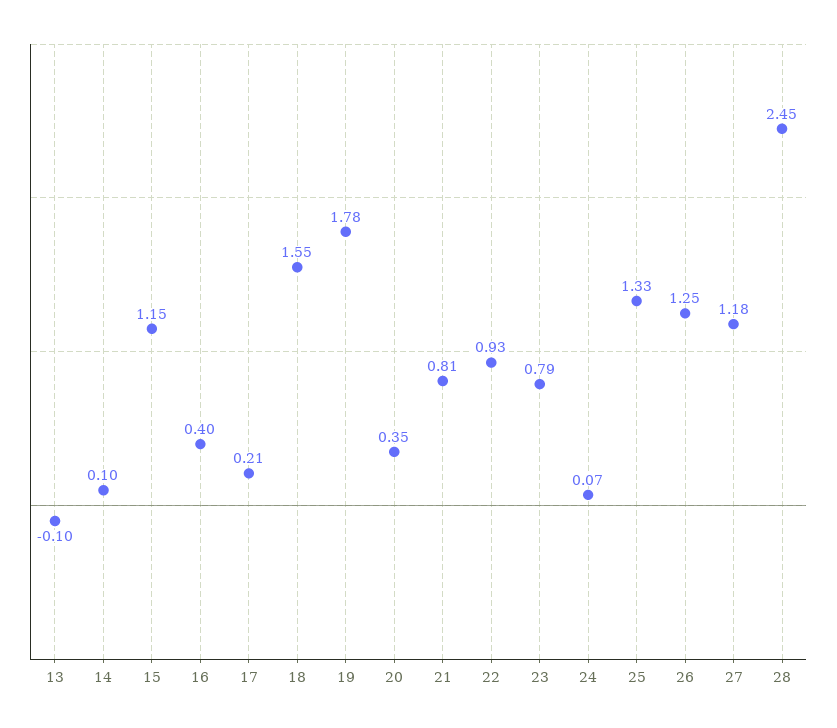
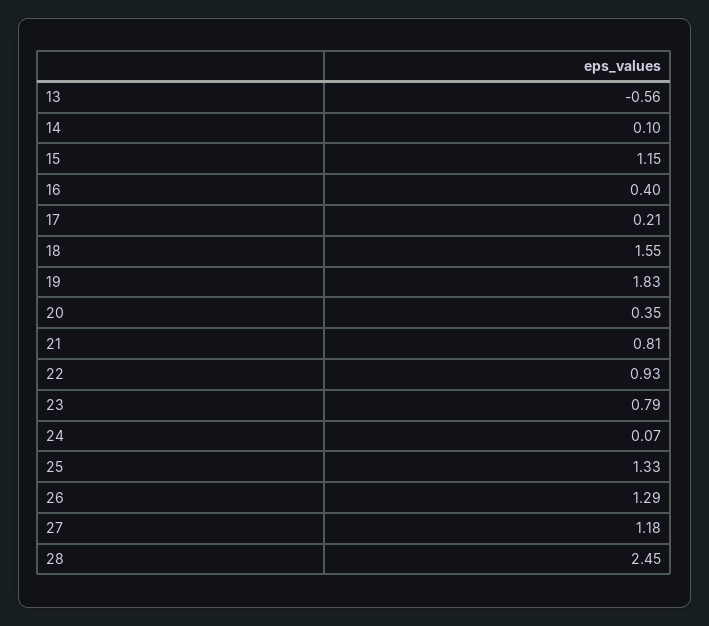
  {
-   "13": -0.1,
+   "13": -0.56,
    "14": 0.1,
    "15": 1.15,
    "16": 0.4,
    "17": 0.21,
    "18": 1.55,
-   "19": 1.78,
+   "19": 1.83,
    "20": 0.35,
    "21": 0.81,
    "22": 0.93,
    "23": 0.79,
    "24": 0.07,
    "25": 1.33,
-   "26": 1.25,
+   "26": 1.29,
    "27": 1.18,
    "28": 2.45
  }

